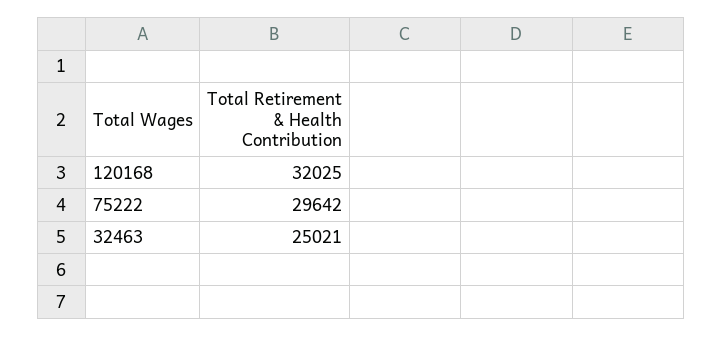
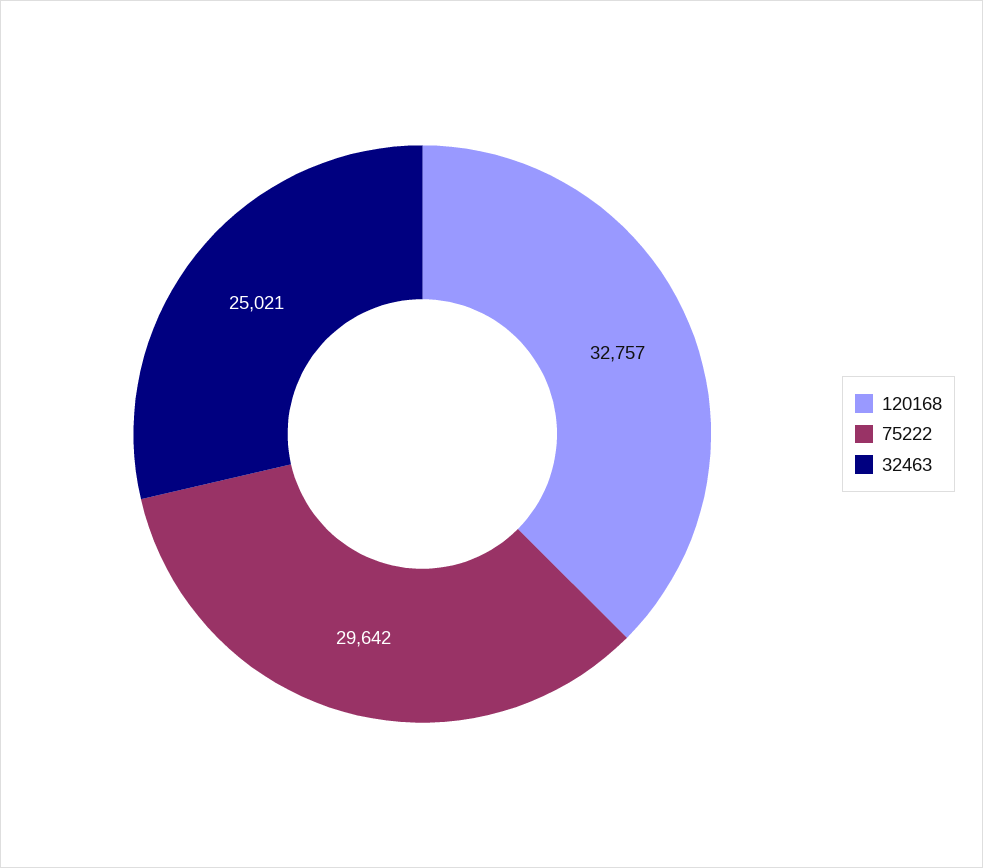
  {
-   "120168": 32025,
+   "120168": 32757,
    "75222": 29642,
    "32463": 25021
  }

